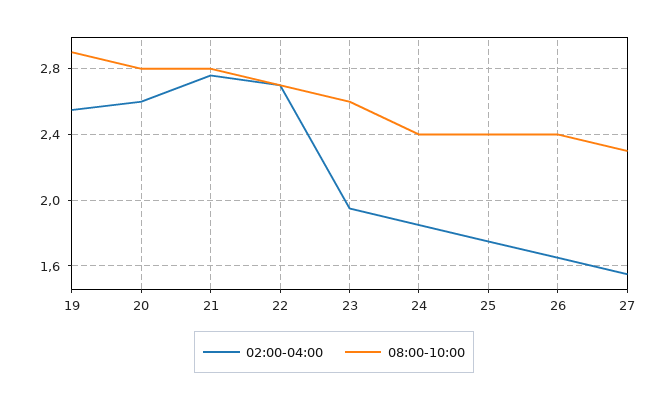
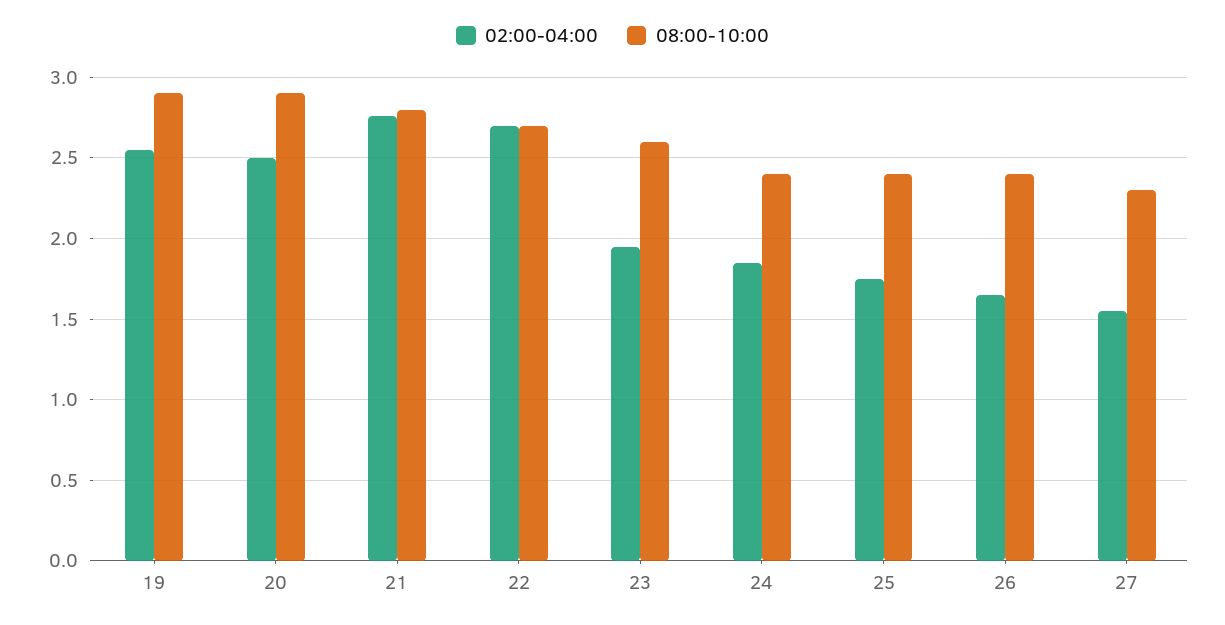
  {
    "02:00-04:00": {
      "19": 2.55,
-     "20": 2.6,
+     "20": 2.5,
      "21": 2.75,
      "22": 2.7,
      "23": 1.95,
      "24": 1.85,
      "25": 1.75,
      "26": 1.65,
      "27": 1.55
    },
    "08:00-10:00": {
      "19": 2.9,
-     "20": 2.8,
+     "20": 2.9,
      "21": 2.8,
      "22": 2.7,
      "23": 2.6,
      "24": 2.4,
      "25": 2.4,
      "26": 2.4,
      "27": 2.3
    }
  }

